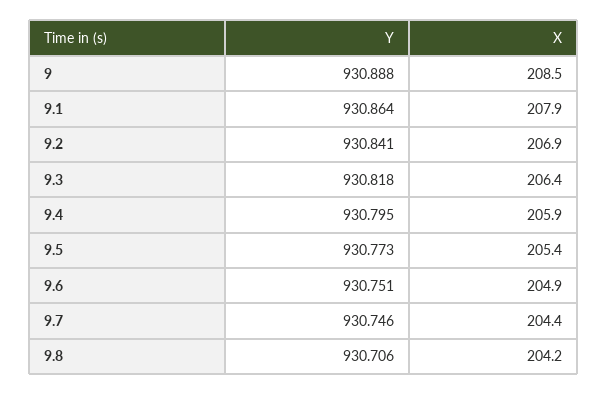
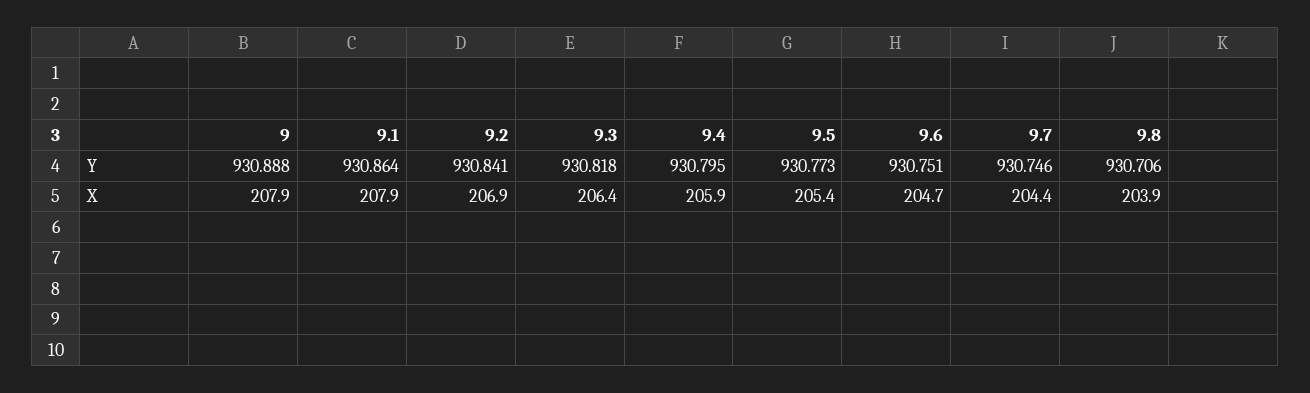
  {
    "Y": {
      "9": 930.888,
      "9.1": 930.864,
      "9.2": 930.841,
      "9.3": 930.818,
      "9.4": 930.795,
      "9.5": 930.773,
      "9.6": 930.751,
      "9.7": 930.746,
      "9.8": 930.706
    },
    "X": {
-     "9": 208.5,
+     "9": 207.9,
      "9.1": 207.9,
      "9.2": 206.9,
      "9.3": 206.4,
      "9.4": 205.9,
      "9.5": 205.4,
-     "9.6": 204.9,
+     "9.6": 204.7,
      "9.7": 204.4,
-     "9.8": 204.2
+     "9.8": 203.9
    }
  }

